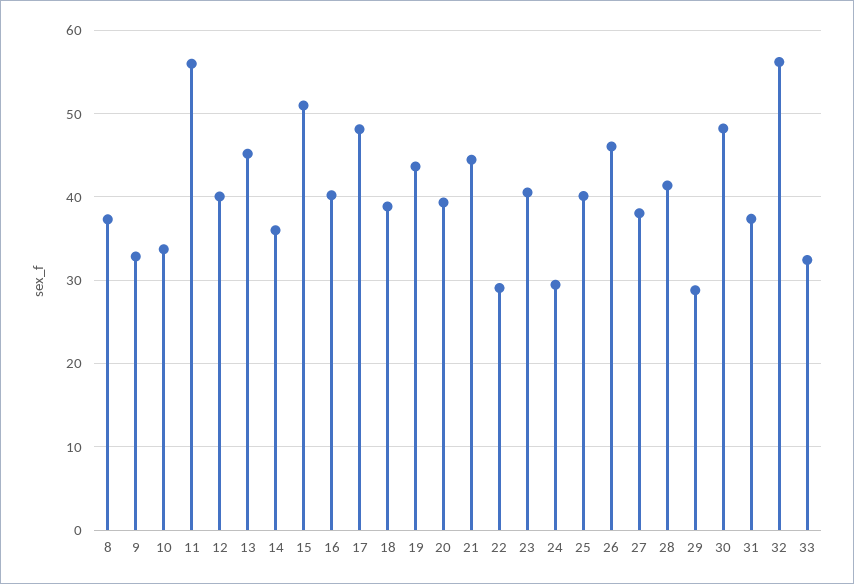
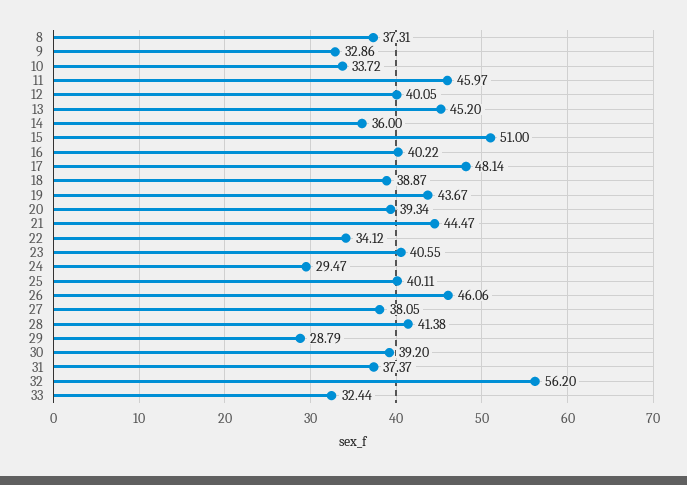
  {
    "8": 37.31,
    "9": 32.86,
    "10": 33.72,
-   "11": 56,
+   "11": 45.97,
    "12": 40.05,
    "13": 45.2,
    "14": 36,
    "15": 51,
    "16": 40.22,
    "17": 48.14,
    "18": 38.87,
    "19": 43.67,
    "20": 39.34,
    "21": 44.47,
-   "22": 29,
+   "22": 34.12,
    "23": 40.55,
    "24": 29.47,
    "25": 40.11,
    "26": 46.06,
    "27": 38.05,
    "28": 41.38,
    "29": 28.79,
-   "30": 48,
+   "30": 39.2,
    "31": 37.37,
    "32": 56.2,
    "33": 32.44
  }

